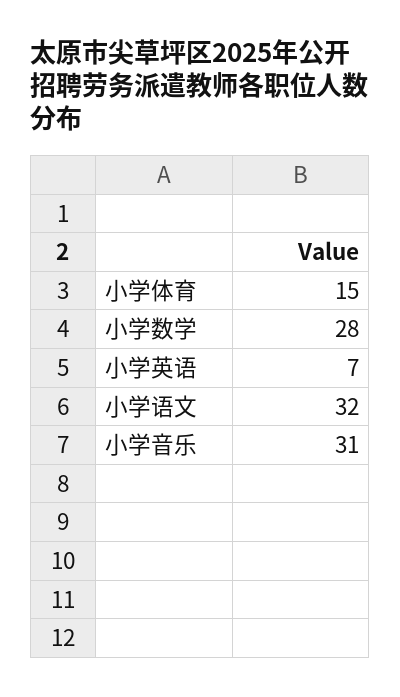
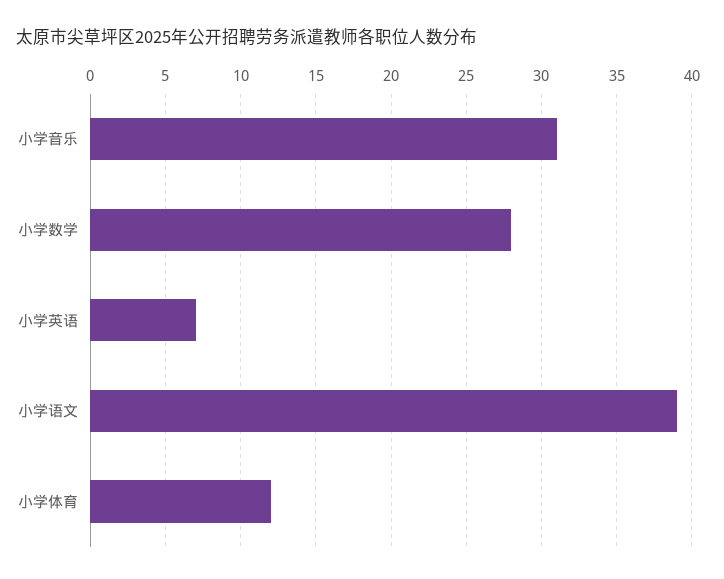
  {
-   "小学体育": 15,
+   "小学体育": 12,
    "小学数学": 28,
    "小学英语": 7,
-   "小学语文": 32,
+   "小学语文": 39,
    "小学音乐": 31
  }

